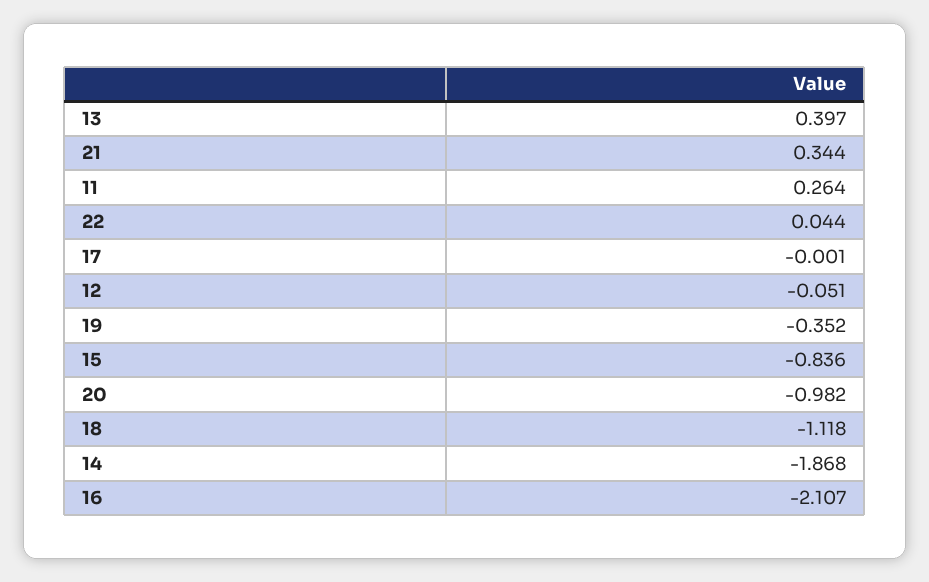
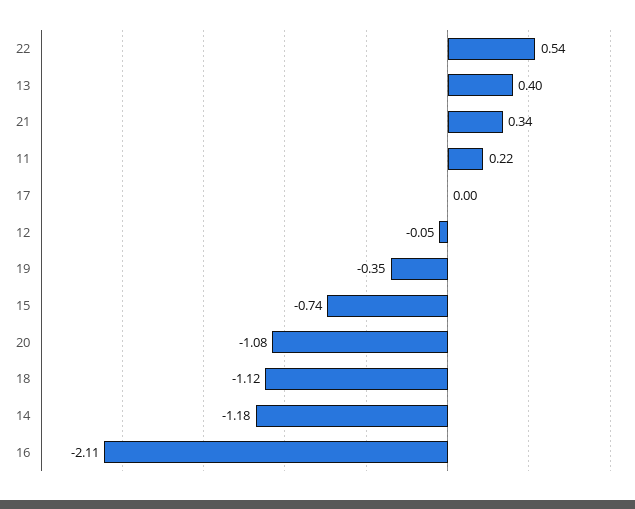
  {
    "13": 0.397,
    "21": 0.344,
-   "11": 0.264,
+   "11": 0.22,
-   "22": 0.044,
+   "22": 0.54,
    "17": -0.001,
    "12": -0.051,
    "19": -0.352,
-   "15": -0.836,
+   "15": -0.74,
-   "20": -0.982,
+   "20": -1.08,
    "18": -1.118,
-   "14": -1.868,
+   "14": -1.18,
    "16": -2.107
  }

